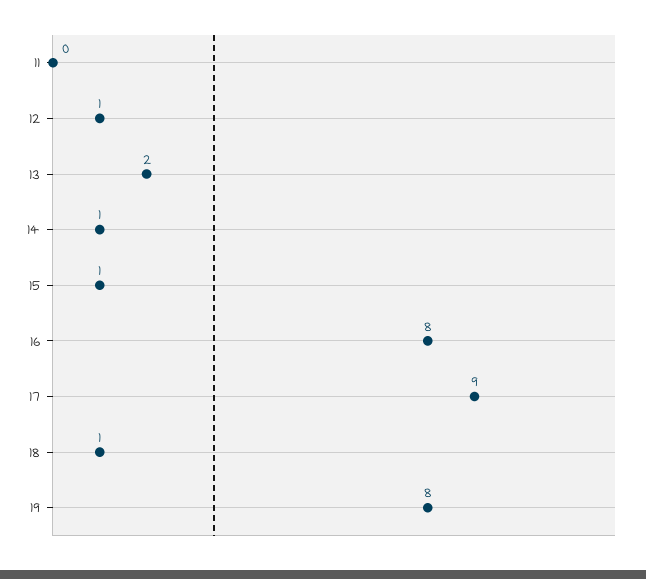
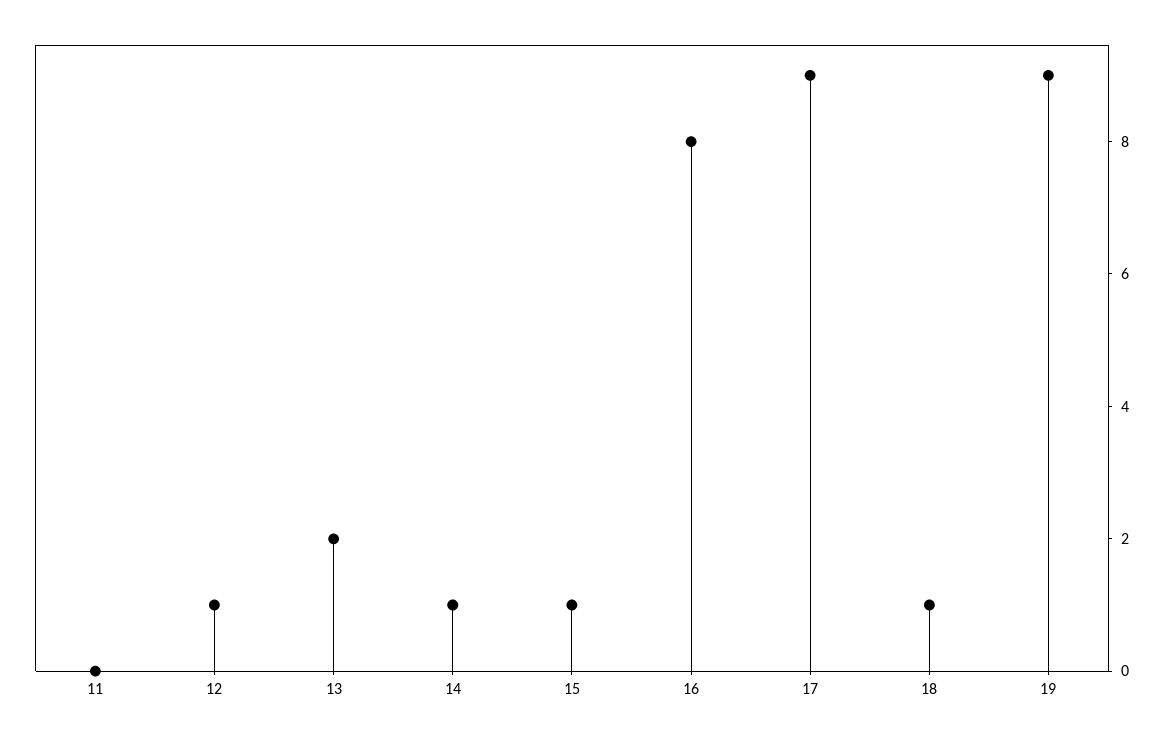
  {
    "11": 0,
    "12": 1,
    "13": 2,
    "14": 1,
    "15": 1,
    "16": 8,
    "17": 9,
    "18": 1,
-   "19": 8
+   "19": 9
  }

